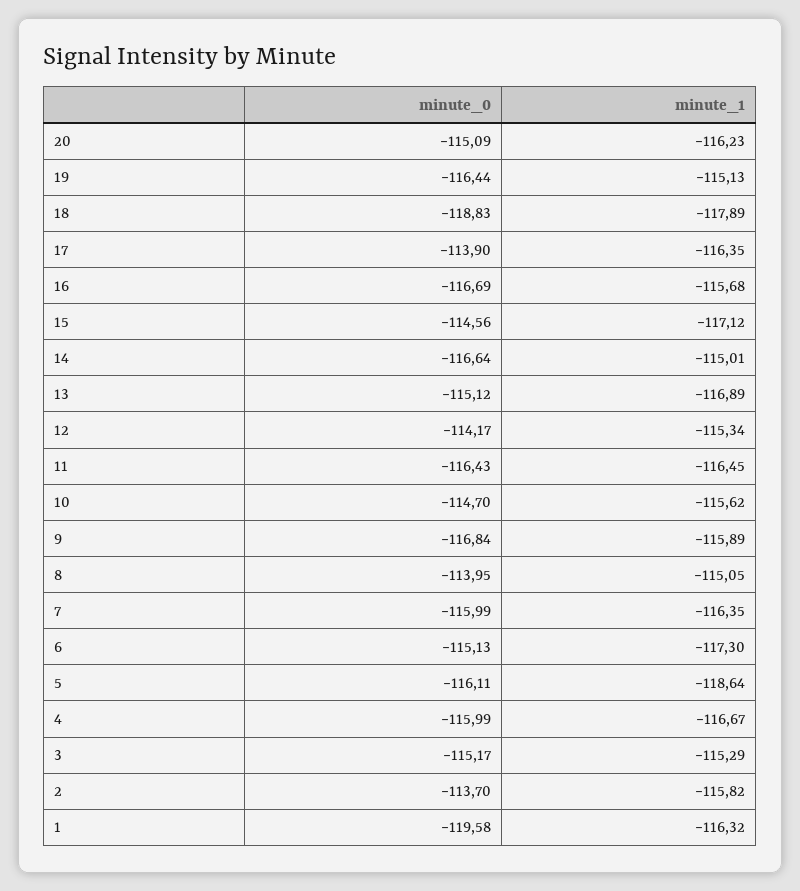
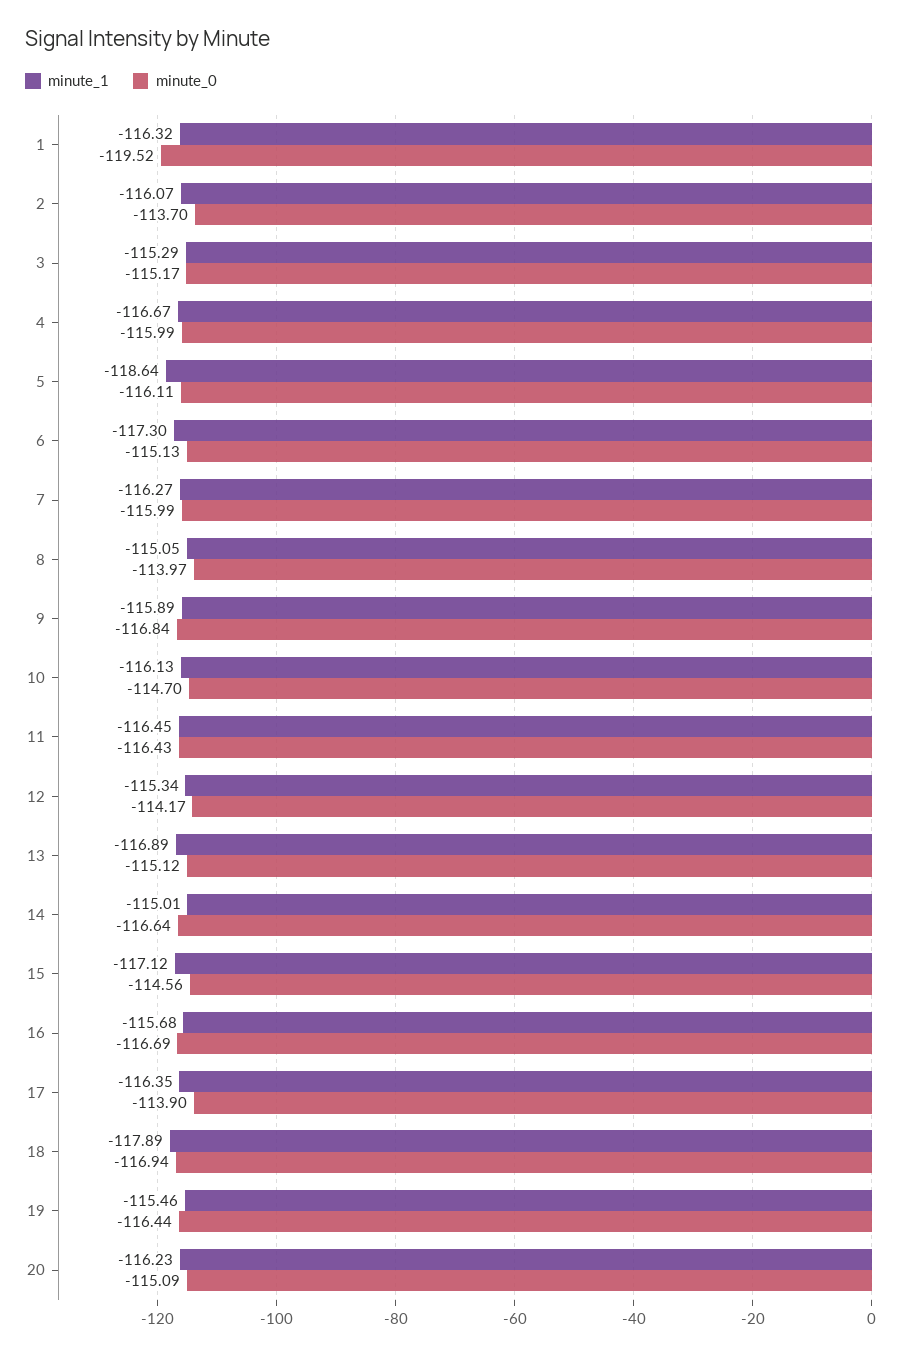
  {
    "minute_0": {
      "20": -115.09,
      "19": -116.44,
-     "18": -118.83,
+     "18": -116.94,
      "17": -113.9,
      "16": -116.69,
      "15": -114.56,
      "14": -116.64,
      "13": -115.12,
      "12": -114.17,
      "11": -116.43,
      "10": -114.7,
      "9": -116.84,
-     "8": -113.95,
+     "8": -113.97,
      "7": -115.99,
      "6": -115.13,
      "5": -116.11,
      "4": -115.99,
      "3": -115.17,
      "2": -113.7,
-     "1": -119.58
+     "1": -119.52
    },
    "minute_1": {
      "20": -116.23,
-     "19": -115.13,
+     "19": -115.46,
      "18": -117.89,
      "17": -116.35,
      "16": -115.68,
      "15": -117.12,
      "14": -115.01,
      "13": -116.89,
      "12": -115.34,
      "11": -116.45,
-     "10": -115.62,
+     "10": -116.13,
      "9": -115.89,
      "8": -115.05,
-     "7": -116.35,
+     "7": -116.27,
      "6": -117.3,
      "5": -118.64,
      "4": -116.67,
      "3": -115.29,
-     "2": -115.82,
+     "2": -116.07,
      "1": -116.32
    }
  }

